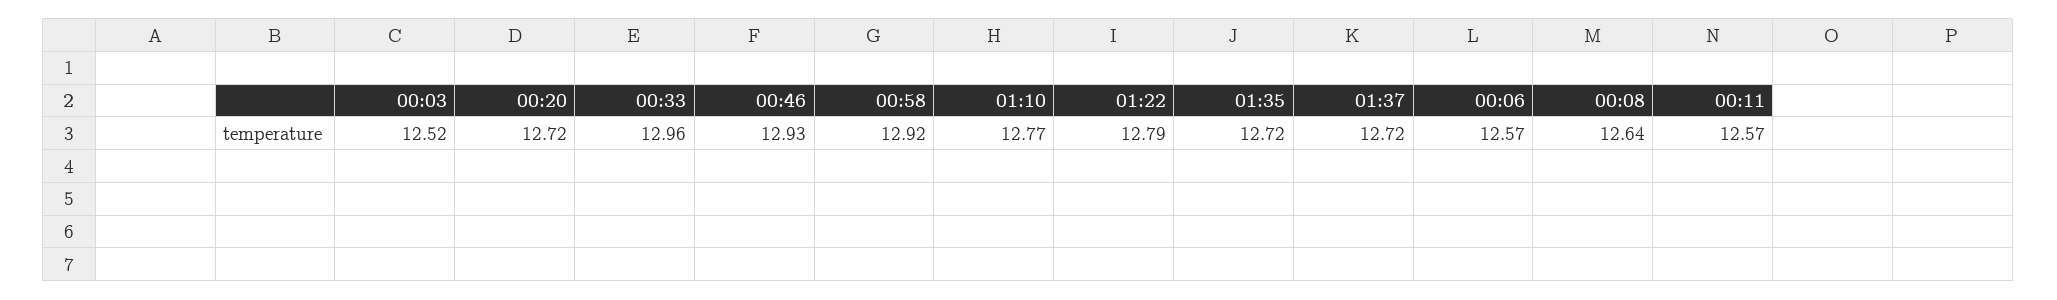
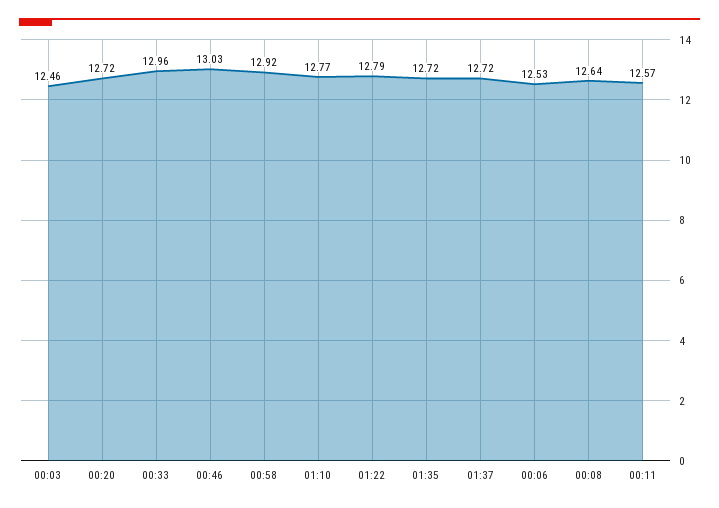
  {
-   "00:03": 12.52,
+   "00:03": 12.46,
    "00:20": 12.72,
    "00:33": 12.96,
-   "00:46": 12.93,
+   "00:46": 13.03,
    "00:58": 12.92,
    "01:10": 12.77,
    "01:22": 12.79,
    "01:35": 12.72,
    "01:37": 12.72,
-   "00:06": 12.57,
+   "00:06": 12.53,
    "00:08": 12.64,
    "00:11": 12.57
  }

